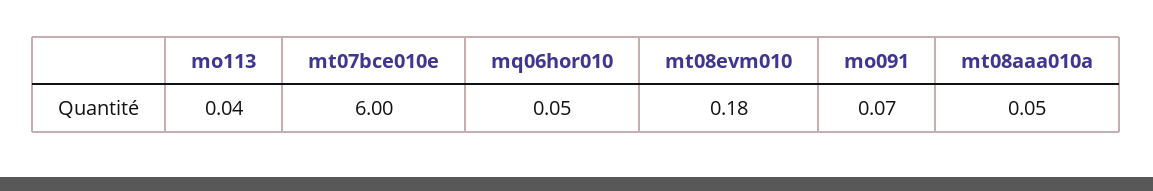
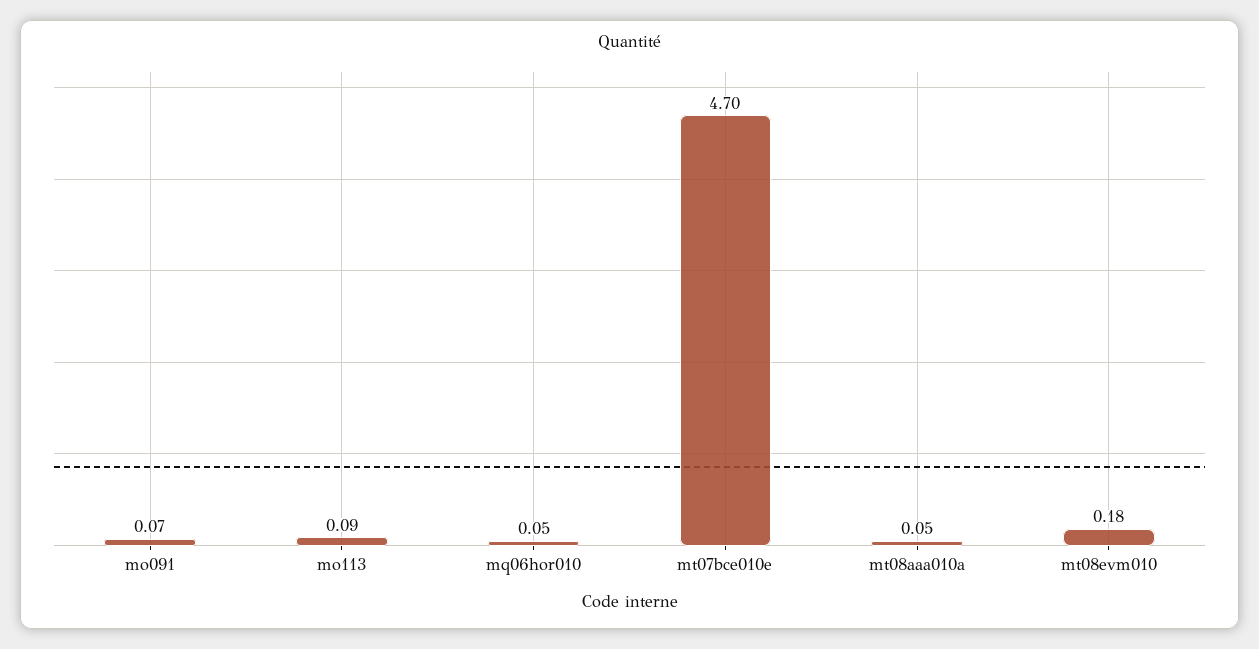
  {
-   "mo113": 0.04,
+   "mo113": 0.09,
-   "mt07bce010e": 6,
+   "mt07bce010e": 4.7,
    "mq06hor010": 0.05,
    "mt08evm010": 0.18,
    "mo091": 0.07,
    "mt08aaa010a": 0.05
  }

